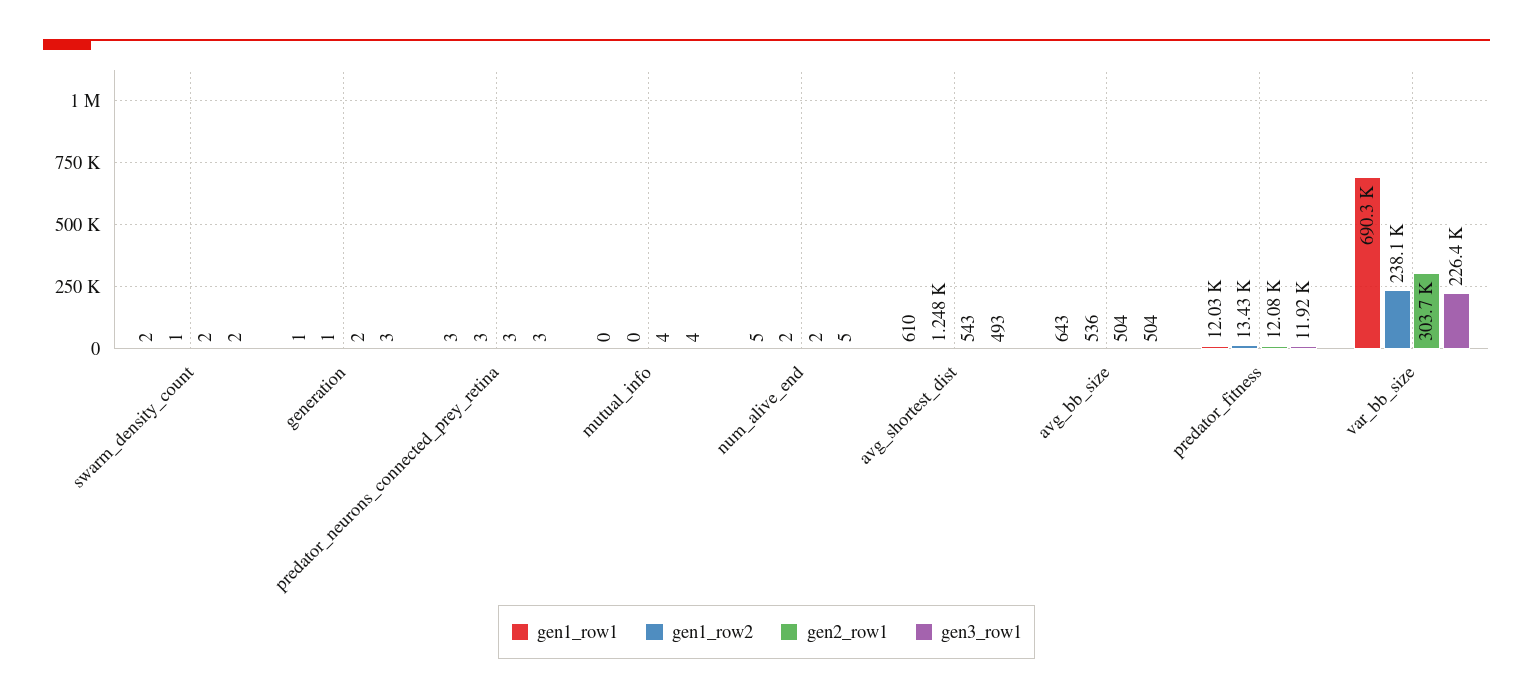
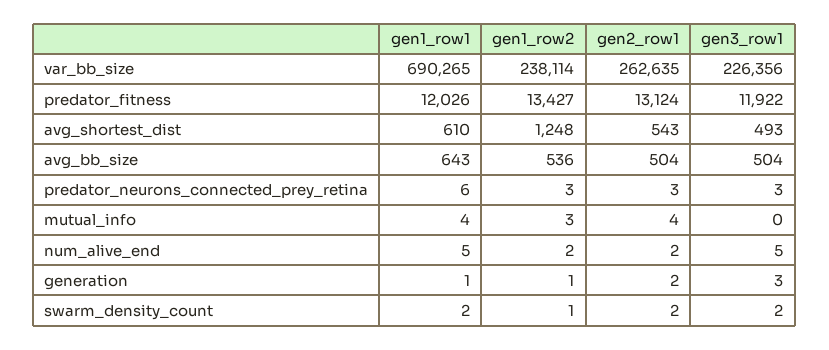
  {
    "gen1_row1": {
      "swarm_density_count": 2,
      "generation": 1,
-     "predator_neurons_connected_prey_retina": 3,
+     "predator_neurons_connected_prey_retina": 6,
-     "mutual_info": 0,
+     "mutual_info": 4,
      "num_alive_end": 5,
      "avg_shortest_dist": 610,
      "avg_bb_size": 643,
      "predator_fitness": 12026,
      "var_bb_size": 690265
    },
    "gen1_row2": {
      "swarm_density_count": 1,
      "generation": 1,
      "predator_neurons_connected_prey_retina": 3,
-     "mutual_info": 0,
+     "mutual_info": 3,
      "num_alive_end": 2,
      "avg_shortest_dist": 1248,
      "avg_bb_size": 536,
      "predator_fitness": 13427,
      "var_bb_size": 238114
    },
    "gen2_row1": {
      "swarm_density_count": 2,
      "generation": 2,
      "predator_neurons_connected_prey_retina": 3,
      "mutual_info": 4,
      "num_alive_end": 2,
      "avg_shortest_dist": 543,
      "avg_bb_size": 504,
-     "predator_fitness": 12080,
+     "predator_fitness": 13124,
-     "var_bb_size": 303700
+     "var_bb_size": 262635
    },
    "gen3_row1": {
      "swarm_density_count": 2,
      "generation": 3,
      "predator_neurons_connected_prey_retina": 3,
-     "mutual_info": 4,
+     "mutual_info": 0,
      "num_alive_end": 5,
      "avg_shortest_dist": 493,
      "avg_bb_size": 504,
      "predator_fitness": 11922,
      "var_bb_size": 226356
    }
  }

